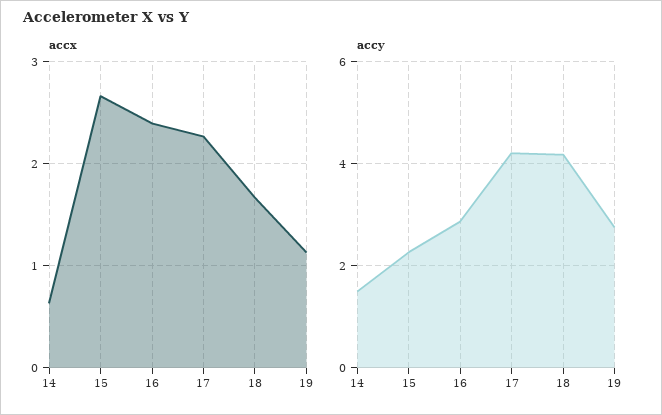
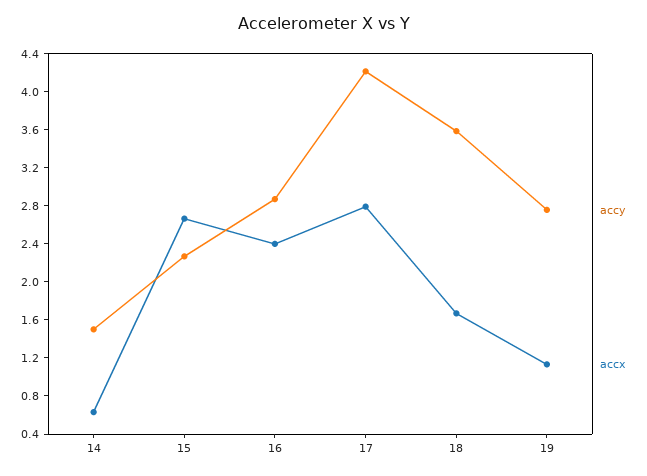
  {
    "accx": {
      "14": 0.6,
      "15": 2.7,
      "16": 2.4,
-     "17": 2.3,
+     "17": 2.8,
      "18": 1.7,
      "19": 1.1
    },
    "accy": {
      "14": 1.5,
      "15": 2.3,
      "16": 2.9,
      "17": 4.2,
-     "18": 4.2,
+     "18": 3.6,
      "19": 2.8
    }
  }

